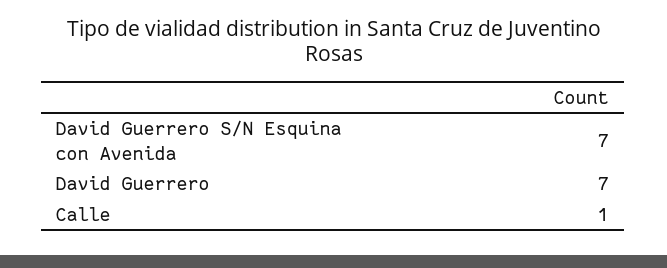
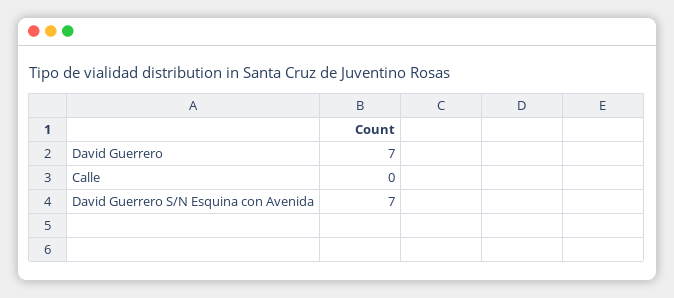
  {
    "David Guerrero S/N Esquina con Avenida": 7,
    "David Guerrero": 7,
-   "Calle": 1
+   "Calle": 0
  }

